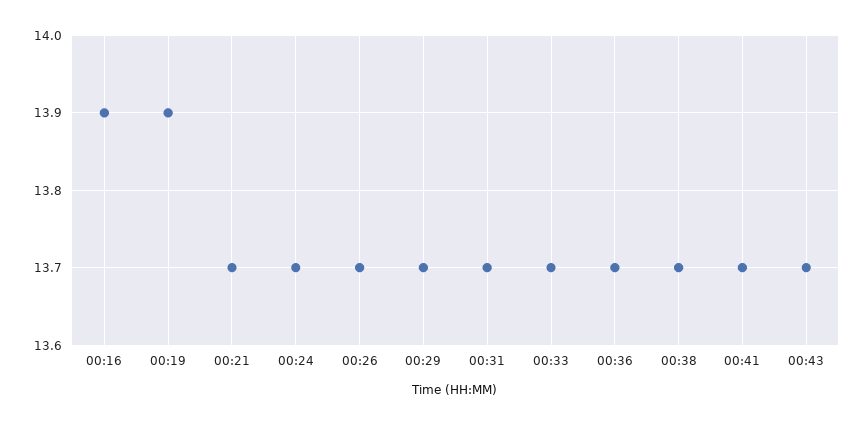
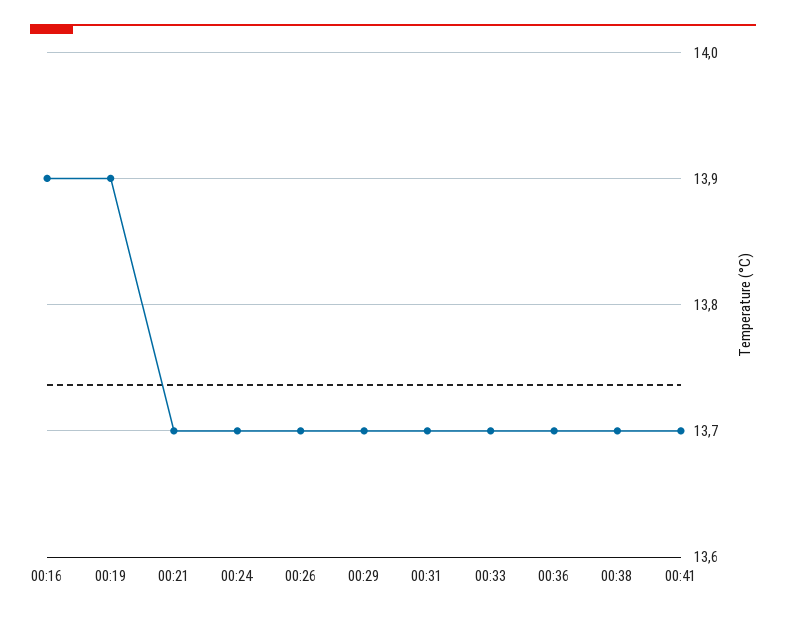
  {
    "00:16": 13.9,
    "00:19": 13.9,
    "00:21": 13.7,
    "00:24": 13.7,
    "00:26": 13.7,
    "00:29": 13.7,
    "00:31": 13.7,
    "00:33": 13.7,
    "00:36": 13.7,
    "00:38": 13.7,
-   "00:41": 13.7,
+   "00:41": 13.7
-   "00:43": 13.7
  }

